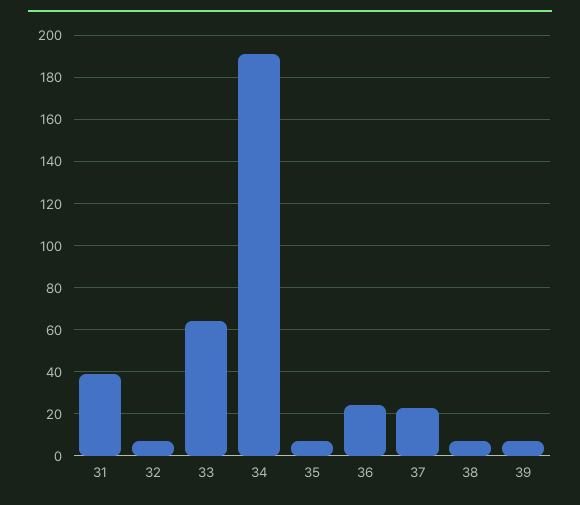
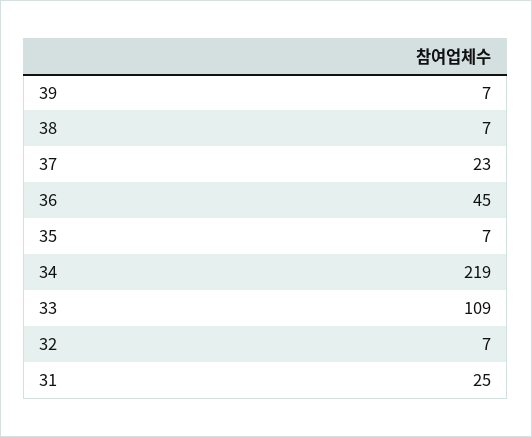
  {
-   "31": 40,
+   "31": 25,
    "32": 7,
-   "33": 65,
+   "33": 109,
-   "34": 190,
+   "34": 219,
    "35": 7,
-   "36": 25,
+   "36": 45,
    "37": 23,
    "38": 7,
    "39": 7
  }

